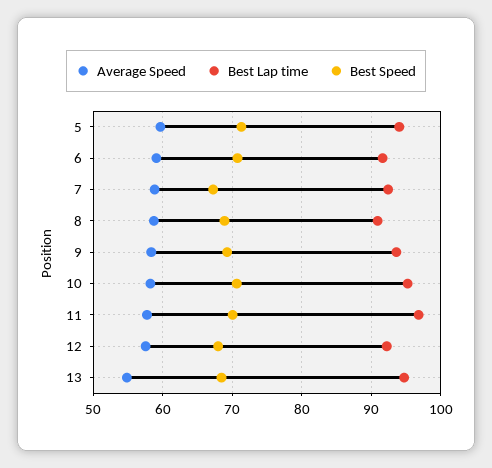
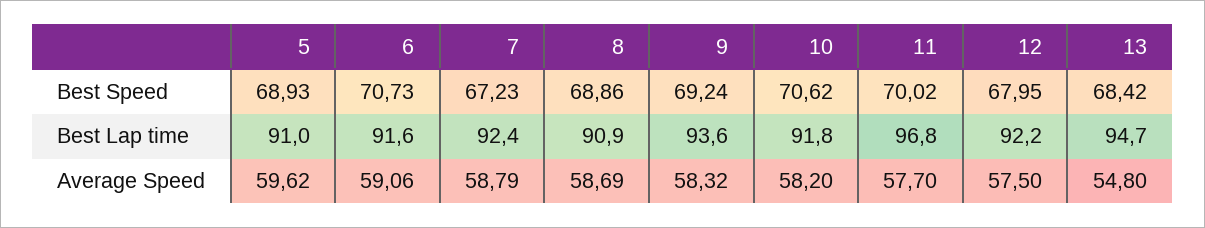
  {
    "Average Speed": {
      "5": 59.62,
      "6": 59.06,
      "7": 58.79,
      "8": 58.69,
      "9": 58.32,
      "10": 58.2,
      "11": 57.7,
      "12": 57.5,
      "13": 54.8
    },
    "Best Lap time": {
-     "5": 94,
+     "5": 91,
      "6": 91.6,
      "7": 92.4,
      "8": 90.9,
      "9": 93.6,
-     "10": 95,
+     "10": 91.8,
      "11": 96.8,
      "12": 92.2,
      "13": 94.7
    },
    "Best Speed": {
-     "5": 71,
+     "5": 68.93,
      "6": 70.73,
      "7": 67.23,
      "8": 68.86,
      "9": 69.24,
      "10": 70.62,
      "11": 70.02,
      "12": 67.95,
      "13": 68.42
    }
  }

